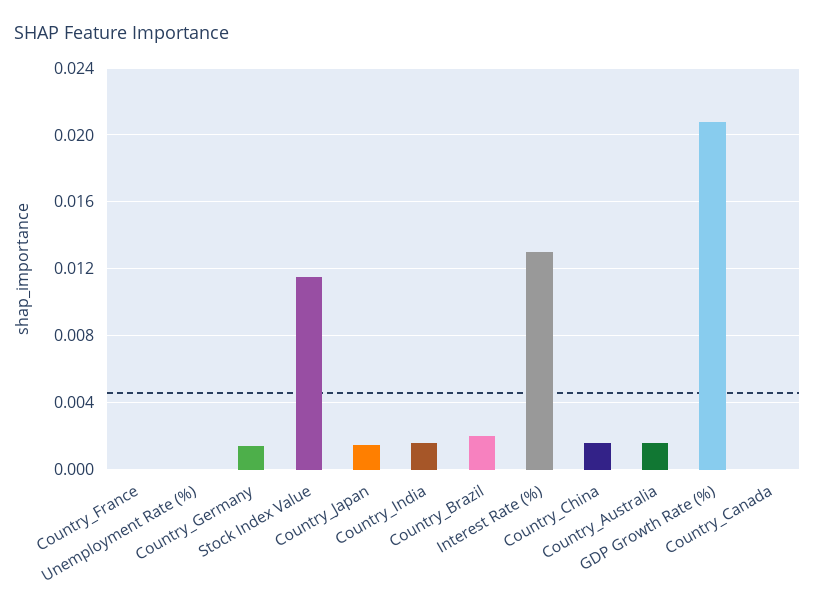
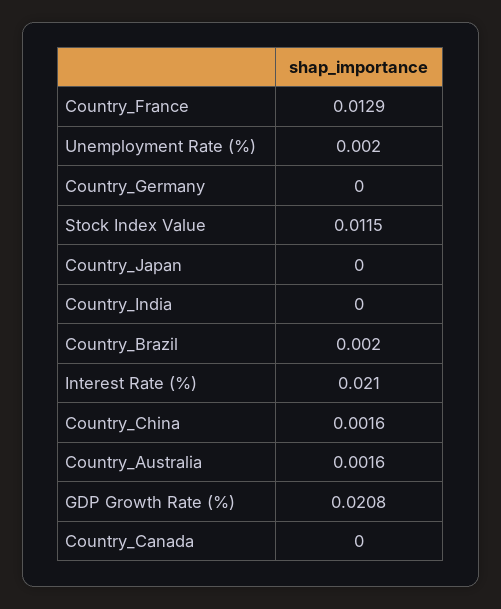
  {
-   "Country_France": 0,
+   "Country_France": 0.0129,
-   "Unemployment Rate (%)": 0,
+   "Unemployment Rate (%)": 0.002,
-   "Country_Germany": 0.0015,
+   "Country_Germany": 0,
    "Stock Index Value": 0.0115,
-   "Country_Japan": 0.0015,
+   "Country_Japan": 0,
-   "Country_India": 0.0015,
+   "Country_India": 0,
    "Country_Brazil": 0.002,
-   "Interest Rate (%)": 0.013,
+   "Interest Rate (%)": 0.021,
    "Country_China": 0.0016,
    "Country_Australia": 0.0016,
    "GDP Growth Rate (%)": 0.0208,
    "Country_Canada": 0
  }

